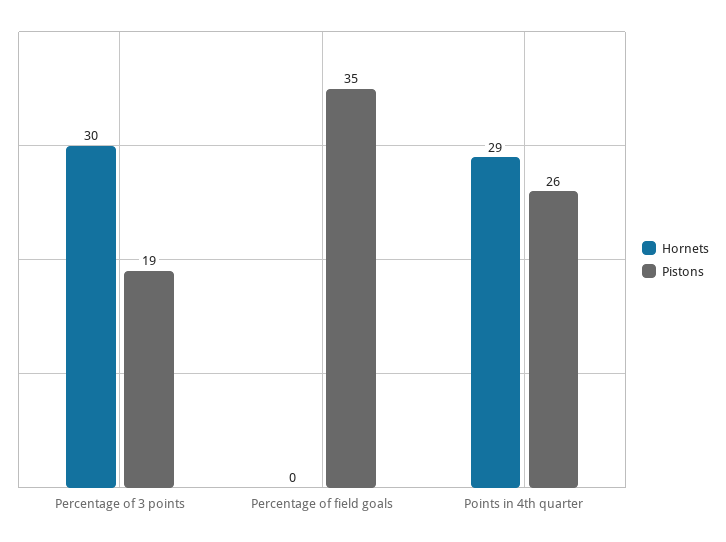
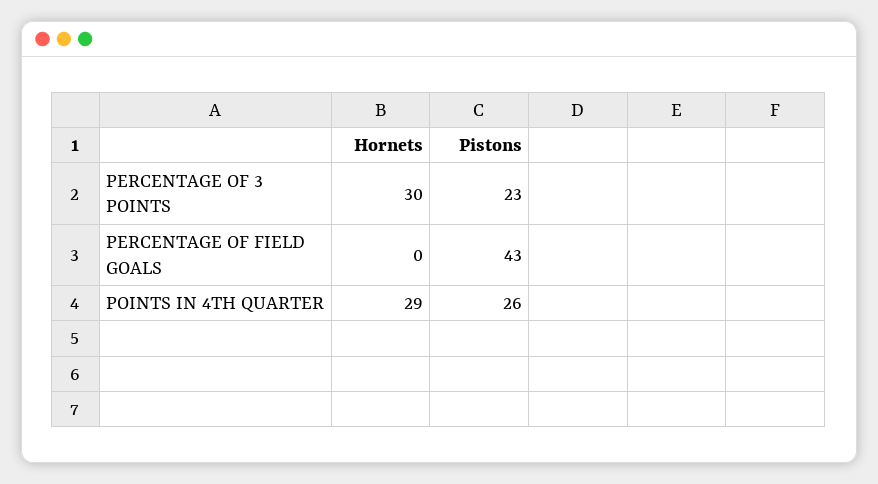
  {
    "Hornets": {
      "Percentage of 3 points": 30,
      "Percentage of field goals": 0,
      "Points in 4th quarter": 29
    },
    "Pistons": {
-     "Percentage of 3 points": 19,
+     "Percentage of 3 points": 23,
-     "Percentage of field goals": 35,
+     "Percentage of field goals": 43,
      "Points in 4th quarter": 26
    }
  }

